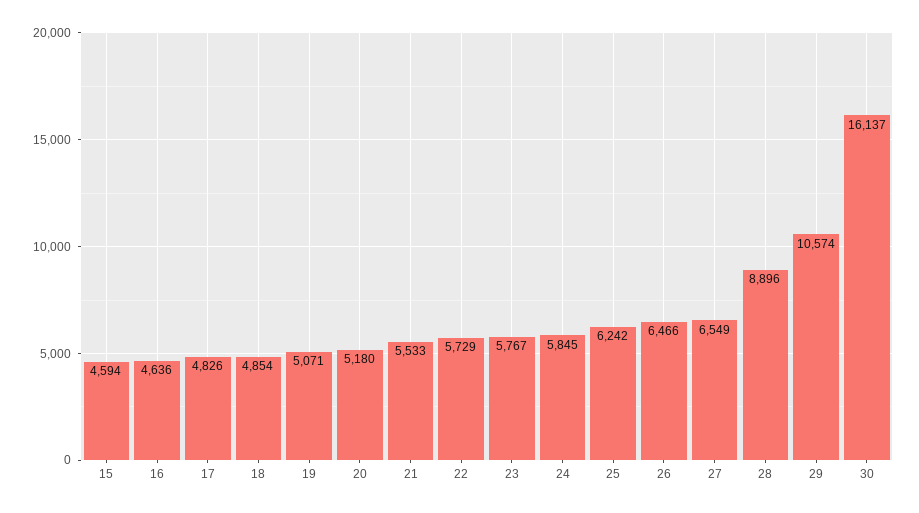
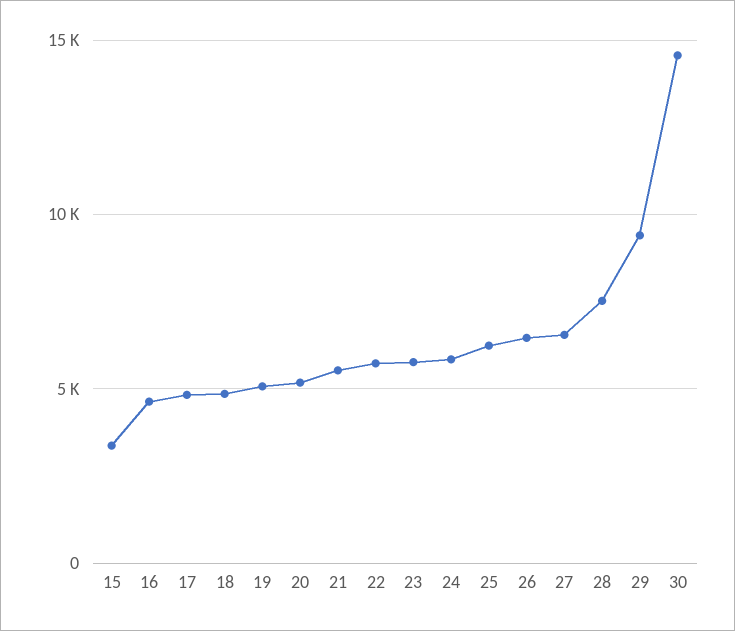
  {
-   "15": 4594,
+   "15": 3500,
    "16": 4636,
    "17": 4826,
    "18": 4854,
    "19": 5071,
    "20": 5180,
    "21": 5533,
    "22": 5729,
    "23": 5767,
    "24": 5845,
    "25": 6242,
    "26": 6466,
    "27": 6549,
-   "28": 8896,
+   "28": 7500,
-   "29": 10574,
+   "29": 9500,
-   "30": 16137
+   "30": 14500
  }

